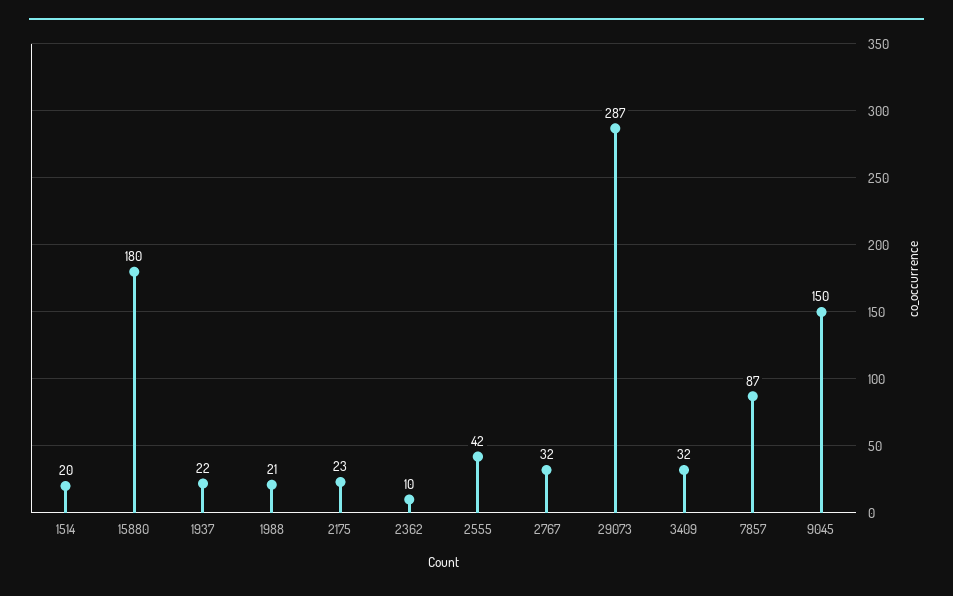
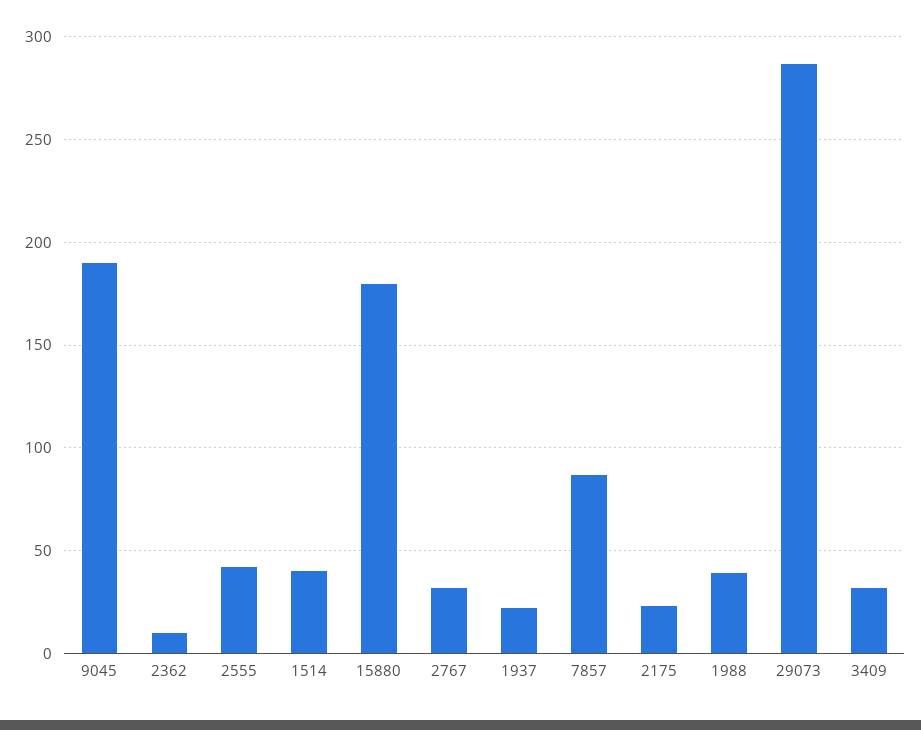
  {
-   "1514": 20,
+   "1514": 40,
    "15880": 180,
    "1937": 22,
-   "1988": 21,
+   "1988": 40,
    "2175": 23,
    "2362": 10,
    "2555": 42,
    "2767": 32,
    "29073": 287,
    "3409": 32,
    "7857": 87,
-   "9045": 150
+   "9045": 190
  }

